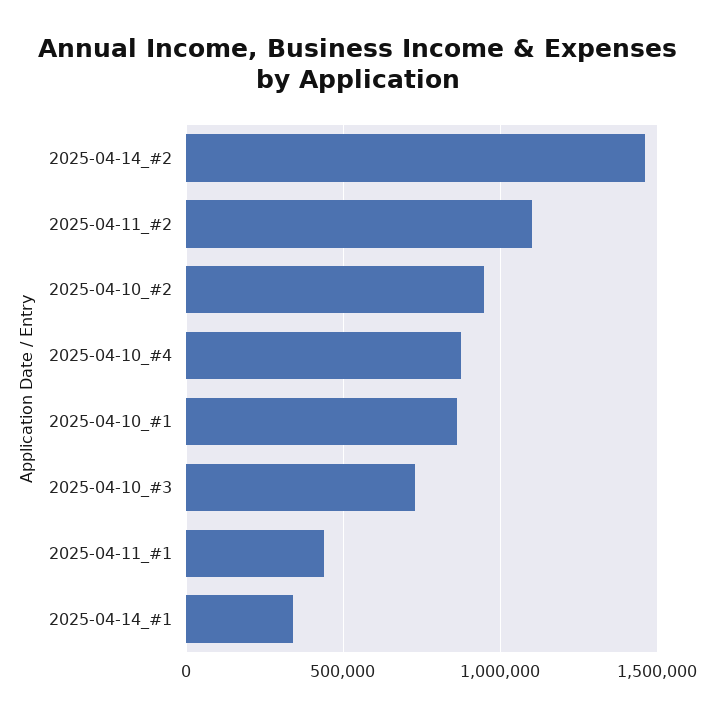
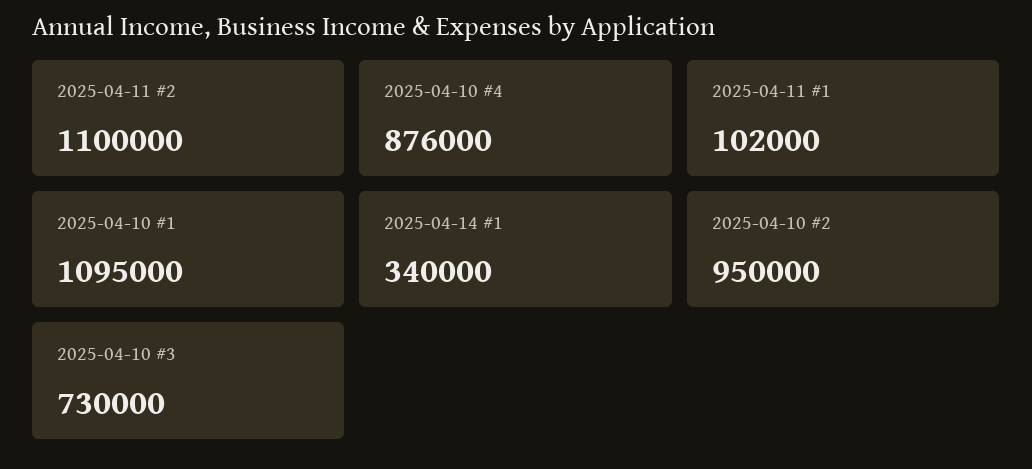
  {
-   "2025-04-14_#2": 1450000,
    "2025-04-11_#2": 1100000,
    "2025-04-10_#2": 950000,
    "2025-04-10_#4": 876000,
-   "2025-04-10_#1": 850000,
+   "2025-04-10_#1": 1095000,
    "2025-04-10_#3": 730000,
-   "2025-04-11_#1": 450000,
+   "2025-04-11_#1": 102000,
    "2025-04-14_#1": 340000
  }

